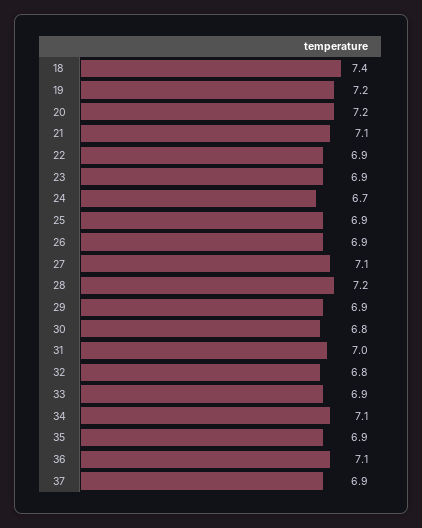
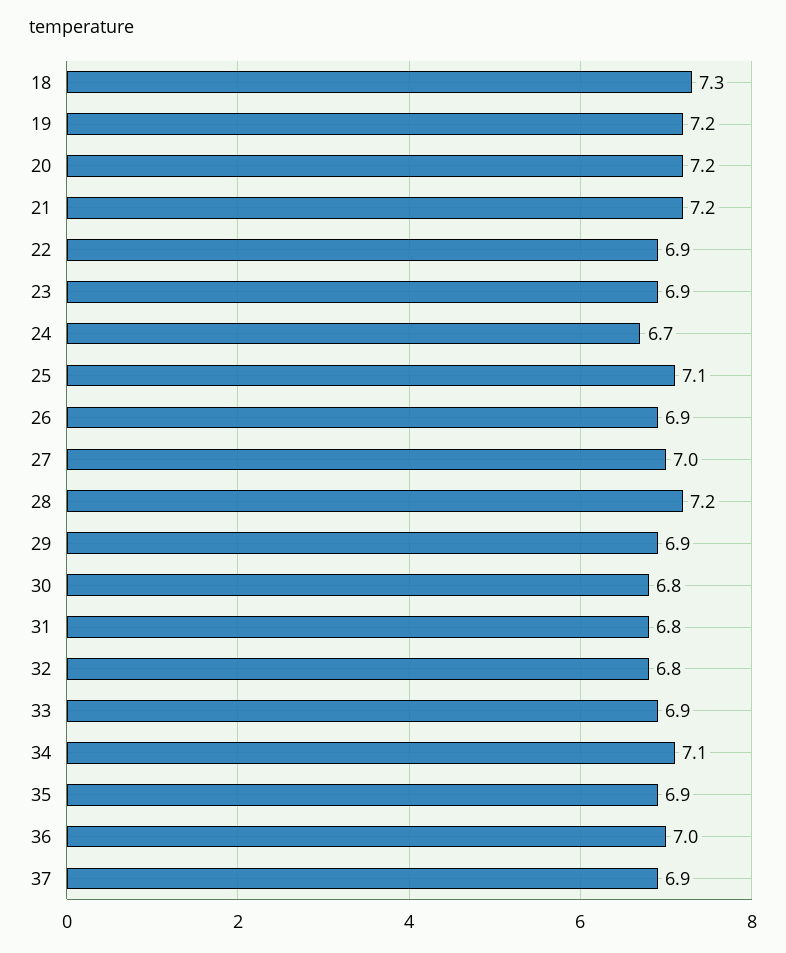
  {
-   "18": 7.4,
+   "18": 7.3,
    "19": 7.2,
    "20": 7.2,
-   "21": 7.1,
+   "21": 7.2,
    "22": 6.9,
    "23": 6.9,
    "24": 6.7,
-   "25": 6.9,
+   "25": 7.1,
    "26": 6.9,
-   "27": 7.1,
+   "27": 7,
    "28": 7.2,
    "29": 6.9,
    "30": 6.8,
-   "31": 7,
+   "31": 6.8,
    "32": 6.8,
    "33": 6.9,
    "34": 7.1,
    "35": 6.9,
-   "36": 7.1,
+   "36": 7,
    "37": 6.9
  }

